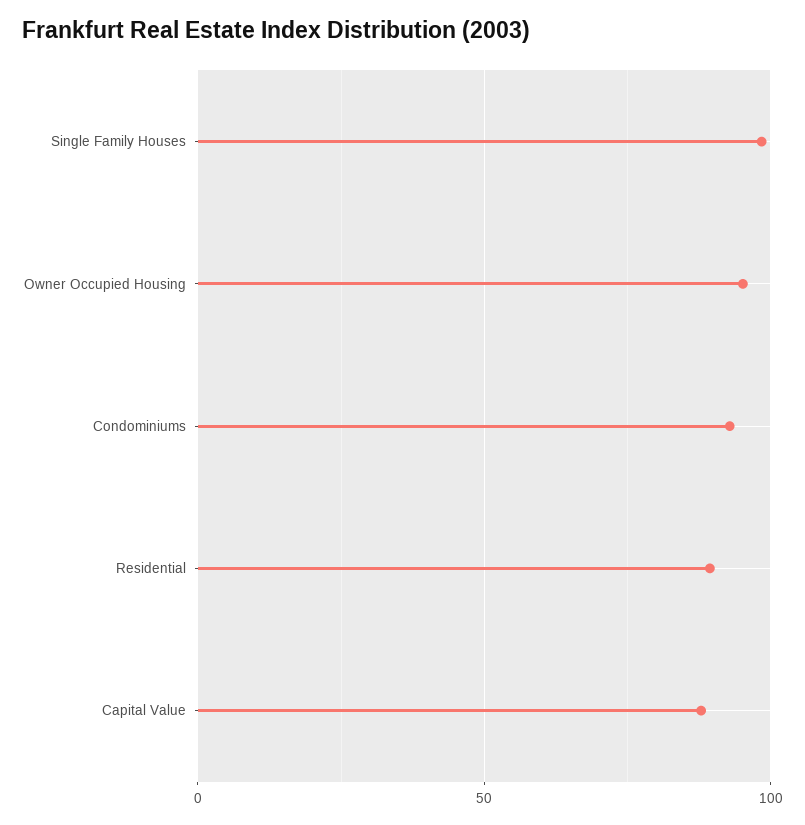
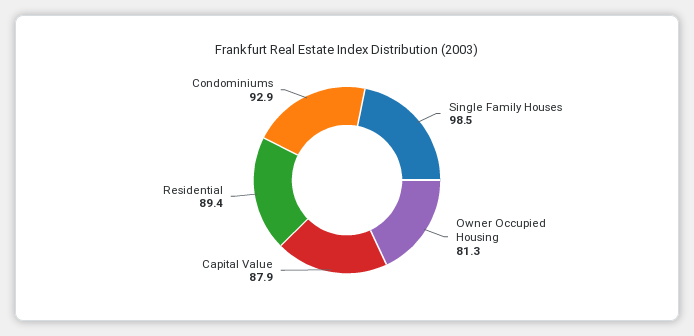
  {
    "Single Family Houses": 98.5,
-   "Owner Occupied Housing": 95,
+   "Owner Occupied Housing": 81.3,
    "Condominiums": 92.9,
    "Residential": 89.4,
    "Capital Value": 87.9
  }

